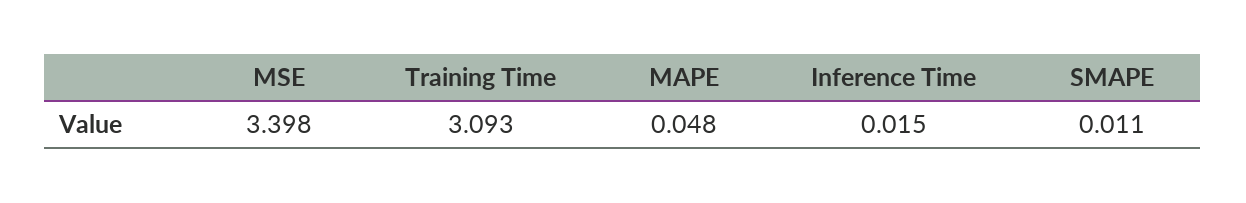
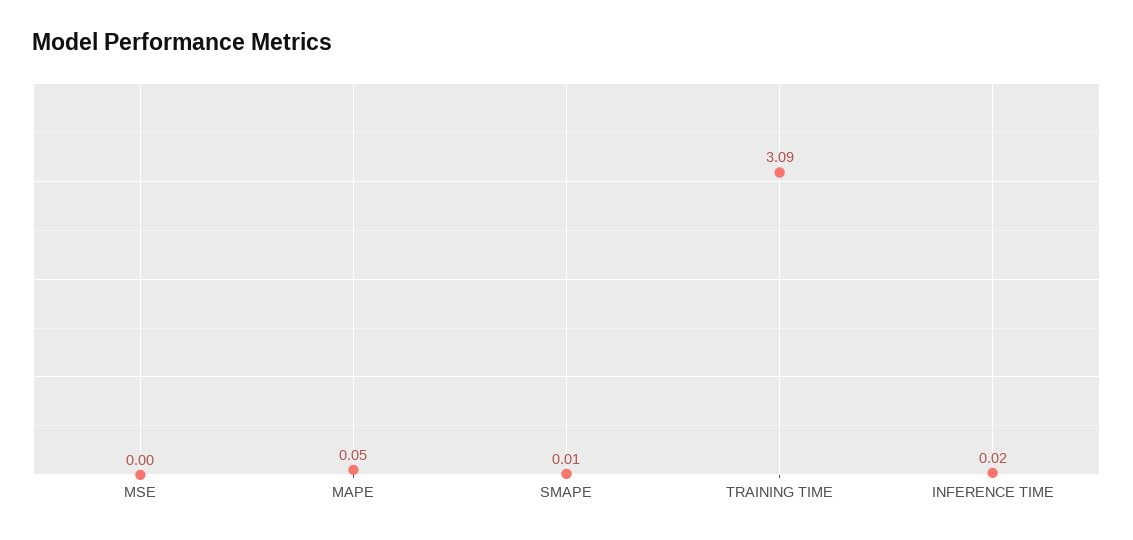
  {
-   "MSE": 3.398,
+   "MSE": 0,
    "Training Time": 3.093,
    "MAPE": 0.048,
    "Inference Time": 0.015,
    "SMAPE": 0.011
  }

